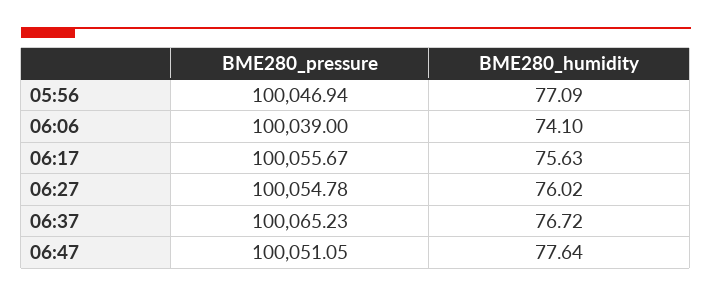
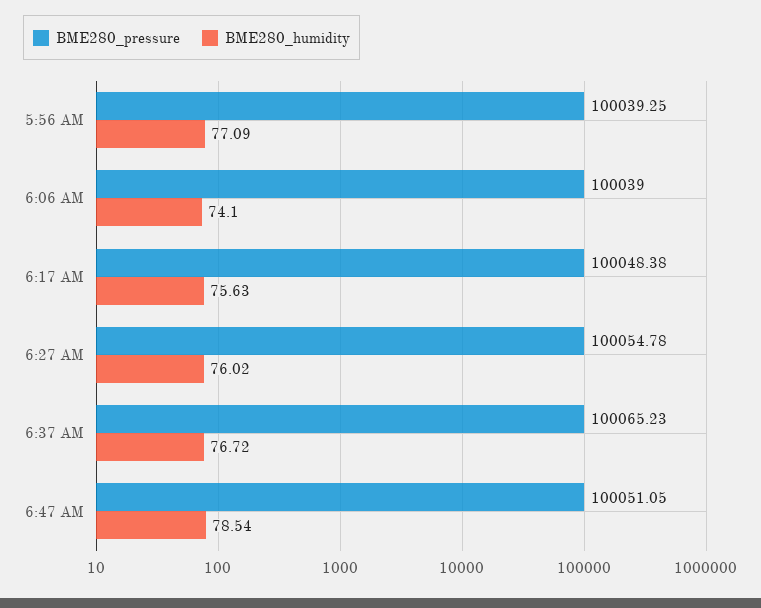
  {
    "BME280_pressure": {
-     "05:56": 100046.94,
+     "05:56": 100039.25,
      "06:06": 100039,
-     "06:17": 100055.67,
+     "06:17": 100048.38,
      "06:27": 100054.78,
      "06:37": 100065.23,
      "06:47": 100051.05
    },
    "BME280_humidity": {
      "05:56": 77.09,
      "06:06": 74.1,
      "06:17": 75.63,
      "06:27": 76.02,
      "06:37": 76.72,
-     "06:47": 77.64
+     "06:47": 78.54
    }
  }

